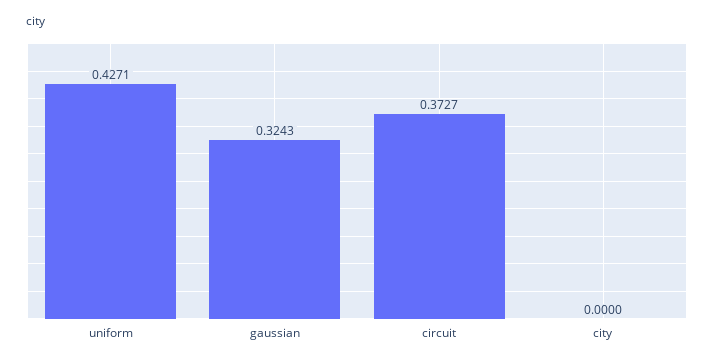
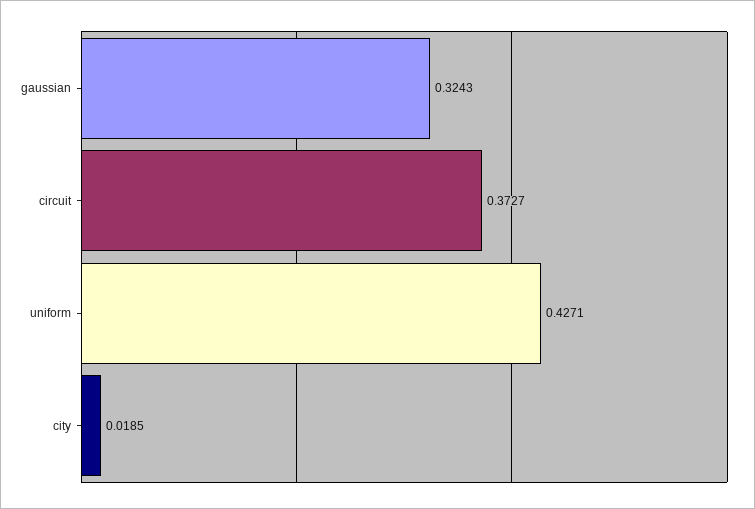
  {
    "uniform": 0.4271,
    "gaussian": 0.3243,
    "circuit": 0.3727,
-   "city": 0
+   "city": 0.0185
  }

